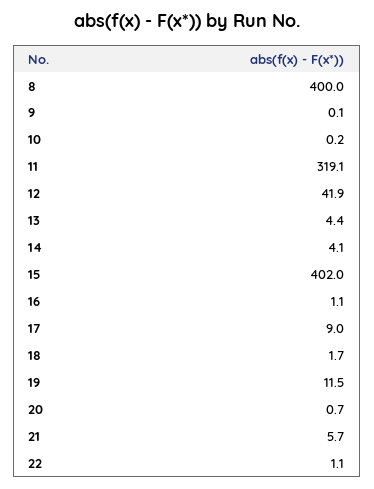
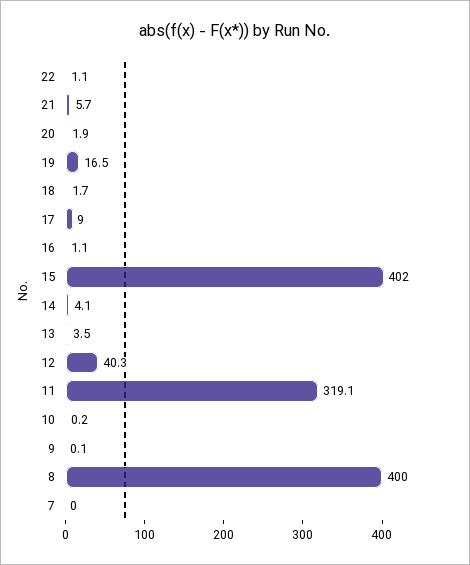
  {
    "8": 400,
    "9": 0.1,
    "10": 0.2,
    "11": 319.1,
-   "12": 41.9,
+   "12": 40.3,
-   "13": 4.4,
+   "13": 3.5,
    "14": 4.1,
    "15": 402,
    "16": 1.1,
    "17": 9,
    "18": 1.7,
-   "19": 11.5,
+   "19": 16.5,
-   "20": 0.7,
+   "20": 1.9,
    "21": 5.7,
-   "22": 1.1
+   "22": 1.1,
+   "7": 0
  }

